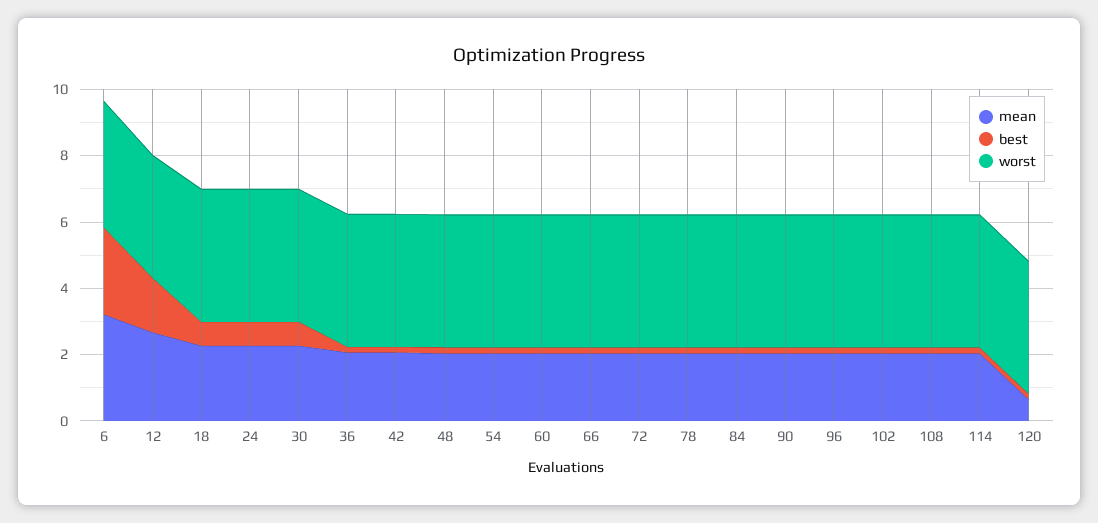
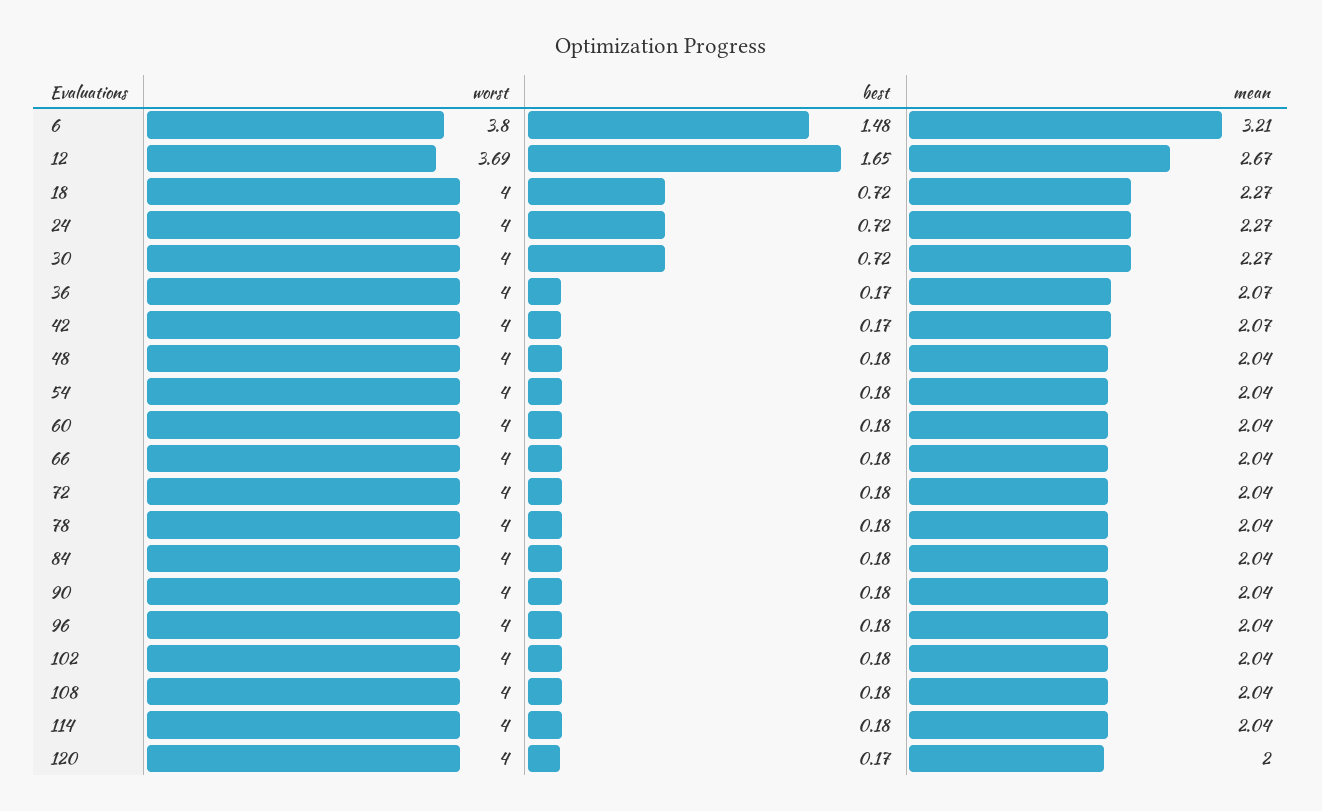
  {
    "mean": {
      "6": 3.21,
      "12": 2.67,
      "18": 2.27,
      "24": 2.27,
      "30": 2.27,
      "36": 2.07,
      "42": 2.07,
      "48": 2.04,
      "54": 2.04,
      "60": 2.04,
      "66": 2.04,
      "72": 2.04,
      "78": 2.04,
      "84": 2.04,
      "90": 2.04,
      "96": 2.04,
      "102": 2.04,
      "108": 2.04,
      "114": 2.04,
-     "120": 0.5
+     "120": 2
    },
    "best": {
-     "6": 2.5,
+     "6": 1.48,
      "12": 1.65,
      "18": 0.72,
      "24": 0.72,
      "30": 0.72,
      "36": 0.17,
      "42": 0.17,
      "48": 0.18,
      "54": 0.18,
      "60": 0.18,
      "66": 0.18,
      "72": 0.18,
      "78": 0.18,
      "84": 0.18,
      "90": 0.18,
      "96": 0.18,
      "102": 0.18,
      "108": 0.18,
      "114": 0.18,
      "120": 0.17
    },
    "worst": {
      "6": 3.8,
      "12": 3.69,
      "18": 4,
      "24": 4,
      "30": 4,
      "36": 4,
      "42": 4,
      "48": 4,
      "54": 4,
      "60": 4,
      "66": 4,
      "72": 4,
      "78": 4,
      "84": 4,
      "90": 4,
      "96": 4,
      "102": 4,
      "108": 4,
      "114": 4,
      "120": 4
    }
  }

